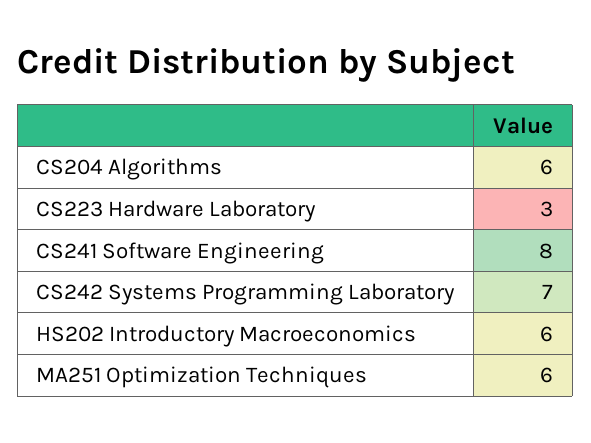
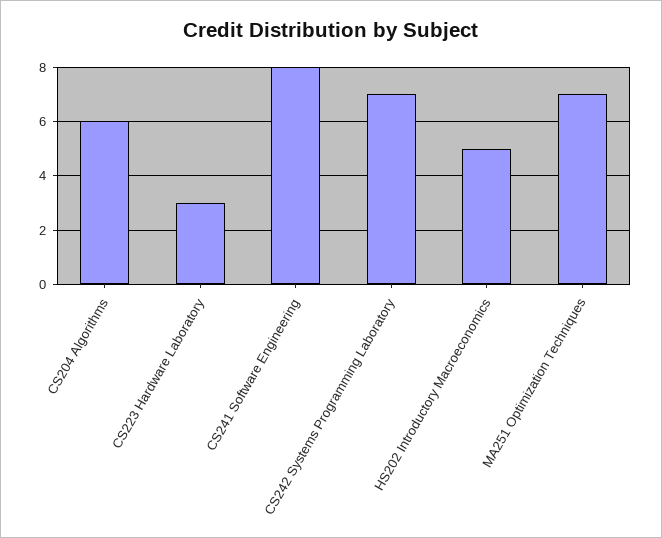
  {
    "CS204 Algorithms": 6,
    "CS223 Hardware Laboratory": 3,
    "CS241 Software Engineering": 8,
    "CS242 Systems Programming Laboratory": 7,
-   "HS202 Introductory Macroeconomics": 6,
+   "HS202 Introductory Macroeconomics": 5,
-   "MA251 Optimization Techniques": 6
+   "MA251 Optimization Techniques": 7
  }

